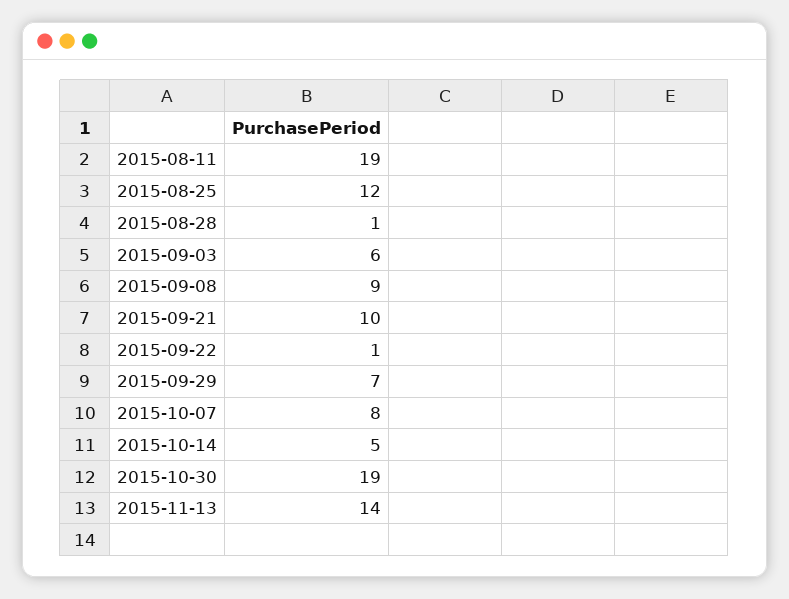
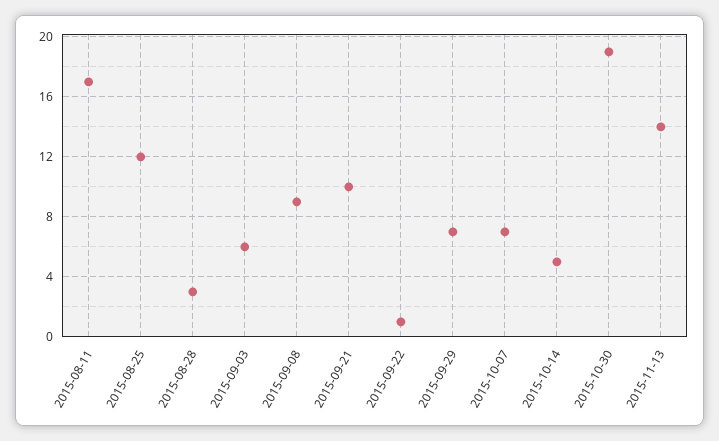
  {
-   "2015-08-11": 19,
+   "2015-08-11": 17,
    "2015-08-25": 12,
-   "2015-08-28": 1,
+   "2015-08-28": 3,
    "2015-09-03": 6,
    "2015-09-08": 9,
    "2015-09-21": 10,
    "2015-09-22": 1,
    "2015-09-29": 7,
-   "2015-10-07": 8,
+   "2015-10-07": 7,
    "2015-10-14": 5,
    "2015-10-30": 19,
    "2015-11-13": 14
  }

